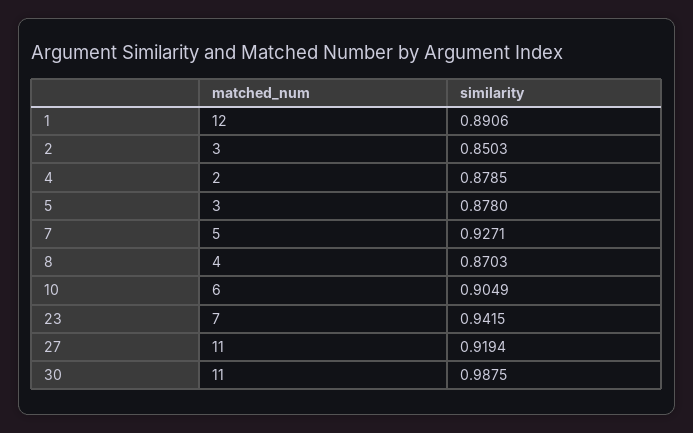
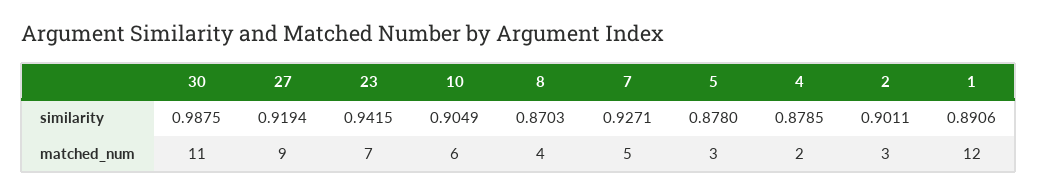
  {
    "matched_num": {
      "1": 12,
      "2": 3,
      "4": 2,
      "5": 3,
      "7": 5,
      "8": 4,
      "10": 6,
      "23": 7,
-     "27": 11,
+     "27": 9,
      "30": 11
    },
    "similarity": {
      "1": 0.8906,
-     "2": 0.8503,
+     "2": 0.9011,
      "4": 0.8785,
      "5": 0.878,
      "7": 0.9271,
      "8": 0.8703,
      "10": 0.9049,
      "23": 0.9415,
      "27": 0.9194,
      "30": 0.9875
    }
  }

